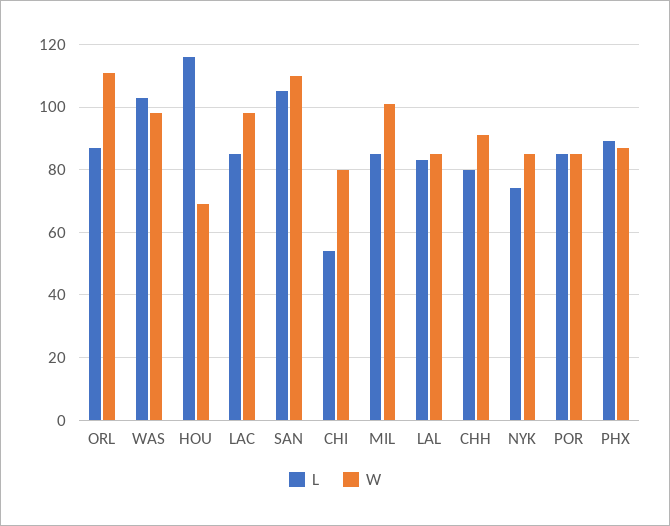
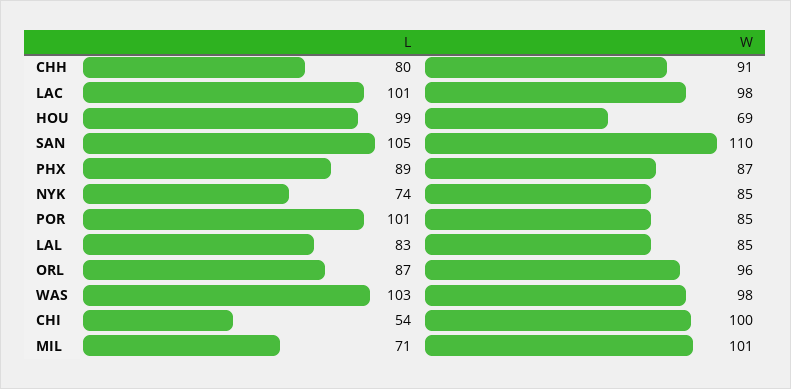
  {
    "L": {
      "ORL": 87,
      "WAS": 103,
-     "HOU": 115,
+     "HOU": 99,
-     "LAC": 85,
+     "LAC": 101,
      "SAN": 105,
      "CHI": 54,
-     "MIL": 85,
+     "MIL": 71,
      "LAL": 83,
      "CHH": 80,
      "NYK": 74,
-     "POR": 85,
+     "POR": 101,
      "PHX": 89
    },
    "W": {
-     "ORL": 110,
+     "ORL": 96,
      "WAS": 98,
      "HOU": 69,
      "LAC": 98,
      "SAN": 110,
-     "CHI": 80,
+     "CHI": 100,
      "MIL": 101,
      "LAL": 85,
      "CHH": 91,
      "NYK": 85,
      "POR": 85,
      "PHX": 87
    }
  }

